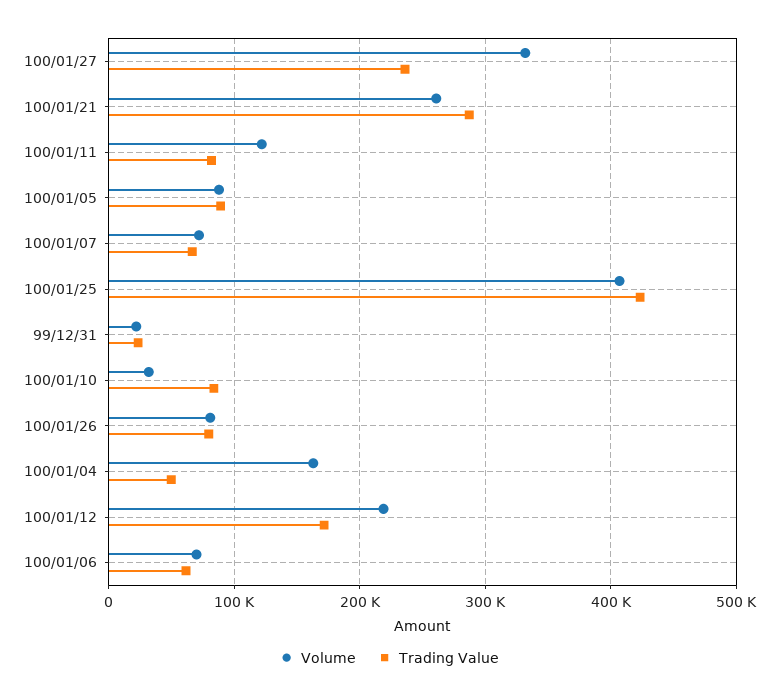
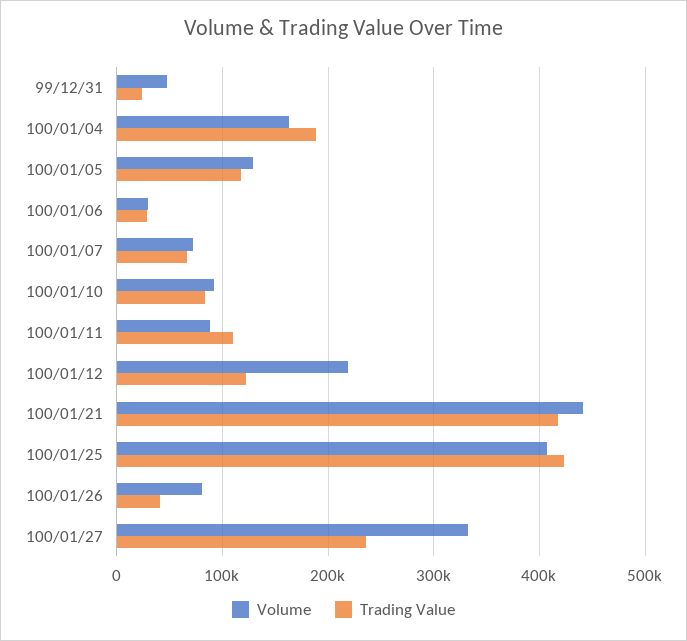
  {
    "Volume": {
      "100/01/27": 330000,
-     "100/01/21": 260000,
+     "100/01/21": 440000,
-     "100/01/11": 120000,
+     "100/01/11": 90000,
-     "100/01/05": 90000,
+     "100/01/05": 130000,
      "100/01/07": 70000,
      "100/01/25": 410000,
-     "99/12/31": 20000,
+     "99/12/31": 50000,
-     "100/01/10": 30000,
+     "100/01/10": 90000,
      "100/01/26": 80000,
      "100/01/04": 160000,
      "100/01/12": 220000,
-     "100/01/06": 70000
+     "100/01/06": 30000
    },
    "Trading Value": {
      "100/01/27": 240000,
-     "100/01/21": 290000,
+     "100/01/21": 420000,
-     "100/01/11": 80000,
+     "100/01/11": 110000,
-     "100/01/05": 90000,
+     "100/01/05": 120000,
      "100/01/07": 70000,
      "100/01/25": 420000,
      "99/12/31": 20000,
      "100/01/10": 80000,
-     "100/01/26": 80000,
+     "100/01/26": 40000,
-     "100/01/04": 50000,
+     "100/01/04": 190000,
-     "100/01/12": 170000,
+     "100/01/12": 120000,
-     "100/01/06": 60000
+     "100/01/06": 30000
    }
  }

